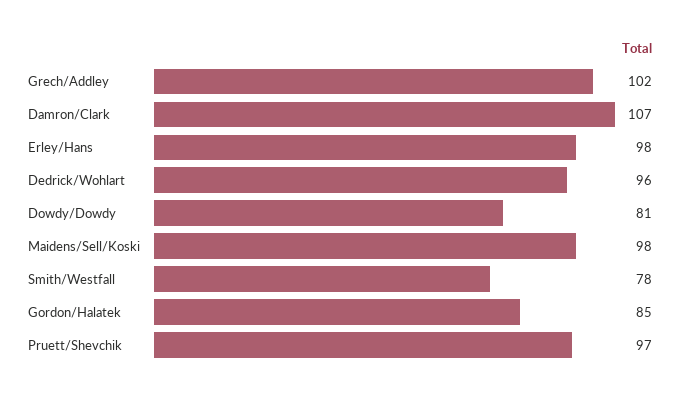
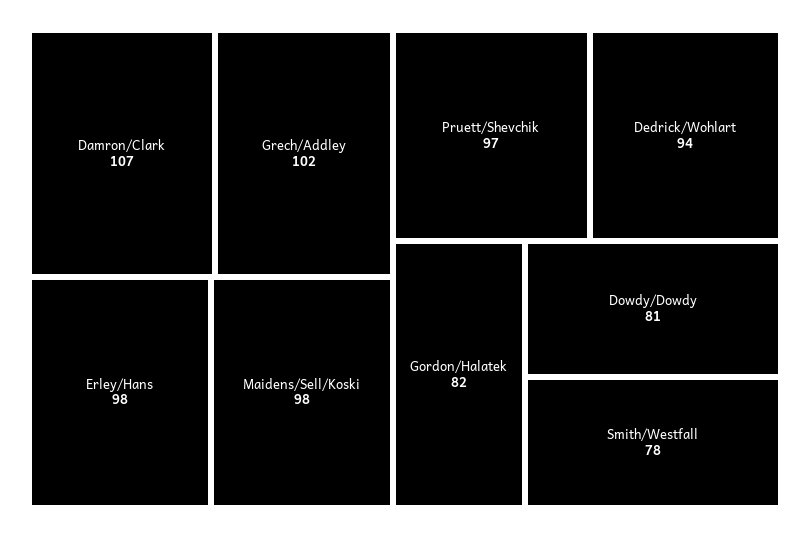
  {
    "Grech/Addley": 102,
    "Damron/Clark": 107,
    "Erley/Hans": 98,
-   "Dedrick/Wohlart": 96,
+   "Dedrick/Wohlart": 94,
    "Dowdy/Dowdy": 81,
    "Maidens/Sell/Koski": 98,
    "Smith/Westfall": 78,
-   "Gordon/Halatek": 85,
+   "Gordon/Halatek": 82,
    "Pruett/Shevchik": 97
  }

